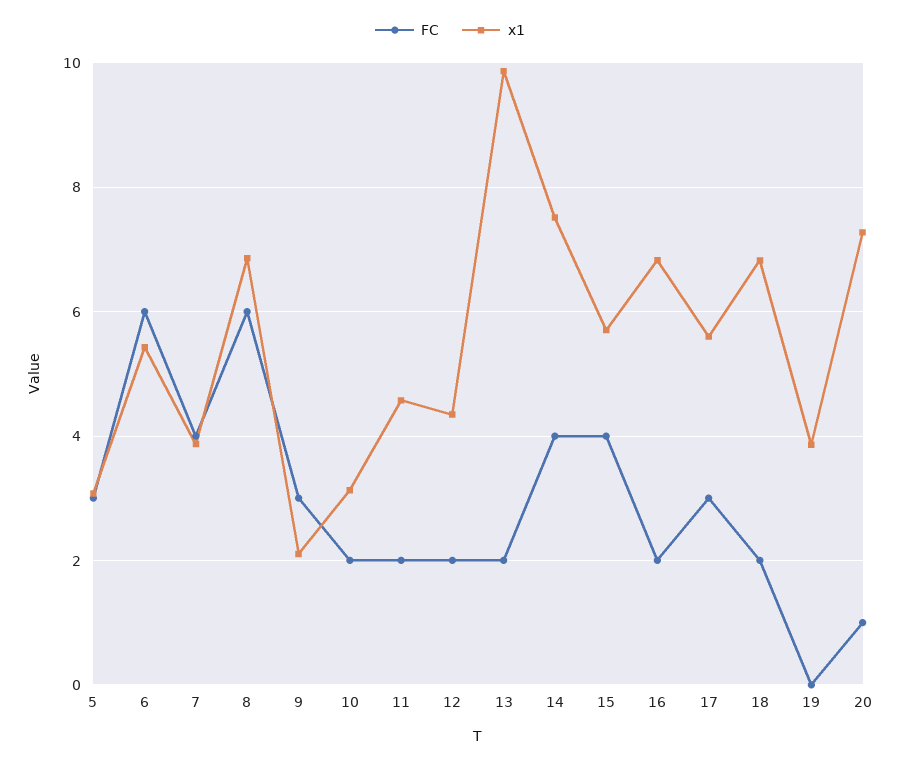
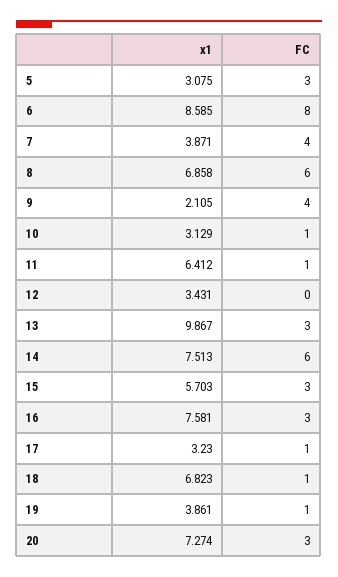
  {
    "FC": {
      "5": 3,
-     "6": 6,
+     "6": 8,
      "7": 4,
      "8": 6,
-     "9": 3,
+     "9": 4,
-     "10": 2,
+     "10": 1,
-     "11": 2,
+     "11": 1,
-     "12": 2,
+     "12": 0,
-     "13": 2,
+     "13": 3,
-     "14": 4,
+     "14": 6,
-     "15": 4,
+     "15": 3,
-     "16": 2,
+     "16": 3,
-     "17": 3,
+     "17": 1,
-     "18": 2,
+     "18": 1,
-     "19": 0,
+     "19": 1,
-     "20": 1
+     "20": 3
    },
    "x1": {
      "5": 3.075,
-     "6": 5.4,
+     "6": 8.585,
      "7": 3.871,
      "8": 6.858,
      "9": 2.105,
      "10": 3.129,
-     "11": 4.6,
+     "11": 6.412,
-     "12": 4.4,
+     "12": 3.431,
      "13": 9.867,
      "14": 7.513,
      "15": 5.703,
-     "16": 6.8,
+     "16": 7.581,
-     "17": 5.6,
+     "17": 3.23,
      "18": 6.823,
      "19": 3.861,
      "20": 7.274
    }
  }

